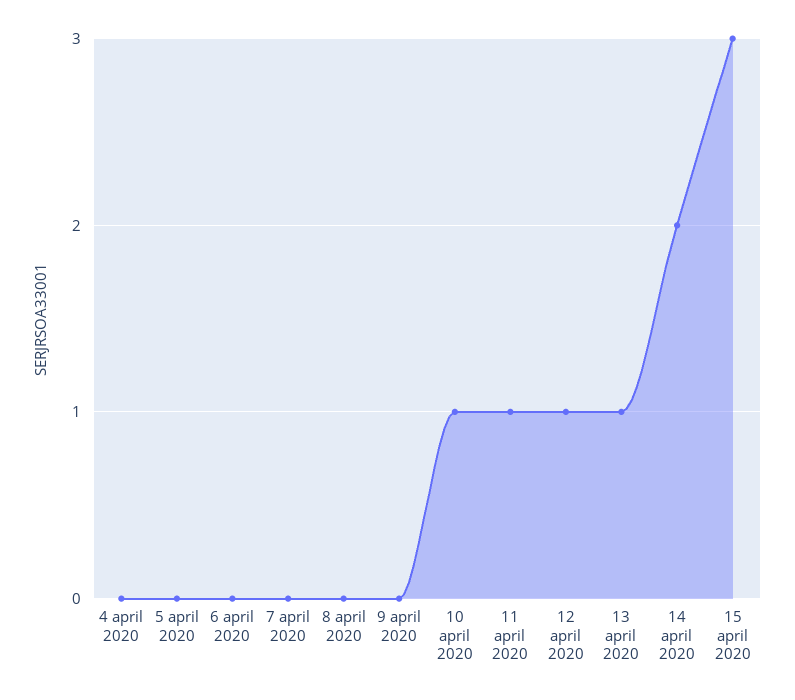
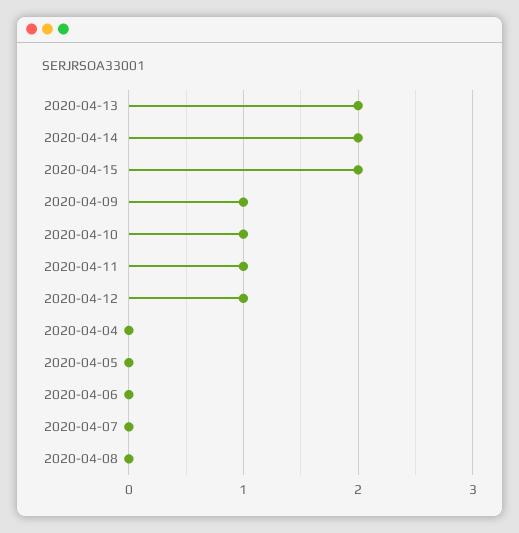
  {
    "4 april 2020": 0,
    "5 april 2020": 0,
    "6 april 2020": 0,
    "7 april 2020": 0,
    "8 april 2020": 0,
-   "9 april 2020": 0,
+   "9 april 2020": 1,
    "10 april 2020": 1,
    "11 april 2020": 1,
    "12 april 2020": 1,
-   "13 april 2020": 1,
+   "13 april 2020": 2,
    "14 april 2020": 2,
-   "15 april 2020": 3
+   "15 april 2020": 2
  }

